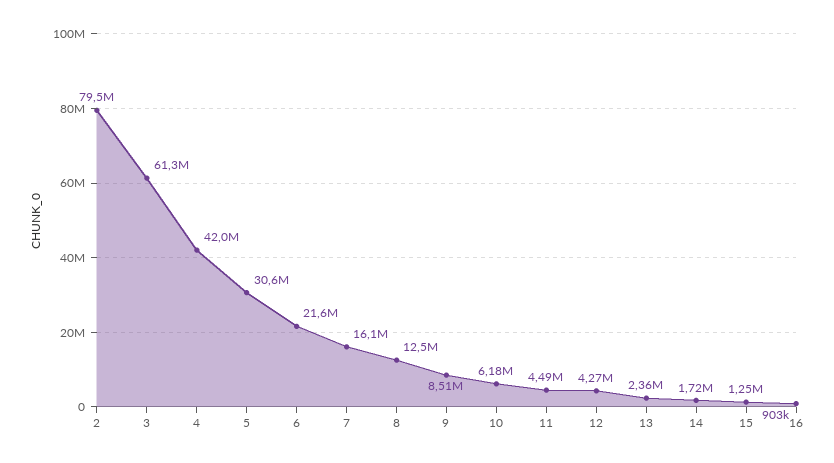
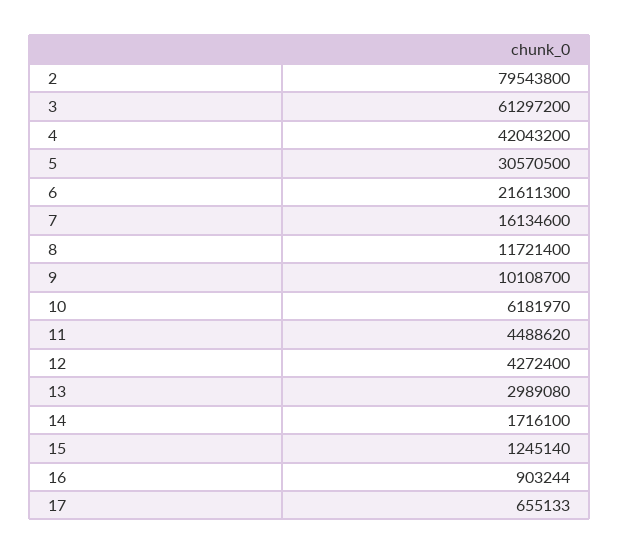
  {
    "2": 79543800,
    "3": 61297200,
    "4": 42043200,
    "5": 30570500,
    "6": 21611300,
    "7": 16134600,
-   "8": 12500000,
+   "8": 11721400,
-   "9": 8510000,
+   "9": 10108700,
    "10": 6181970,
    "11": 4488620,
    "12": 4272400,
-   "13": 2360000,
+   "13": 2989080,
    "14": 1716100,
    "15": 1245140,
-   "16": 903244
+   "16": 903244,
+   "17": 655133
  }

